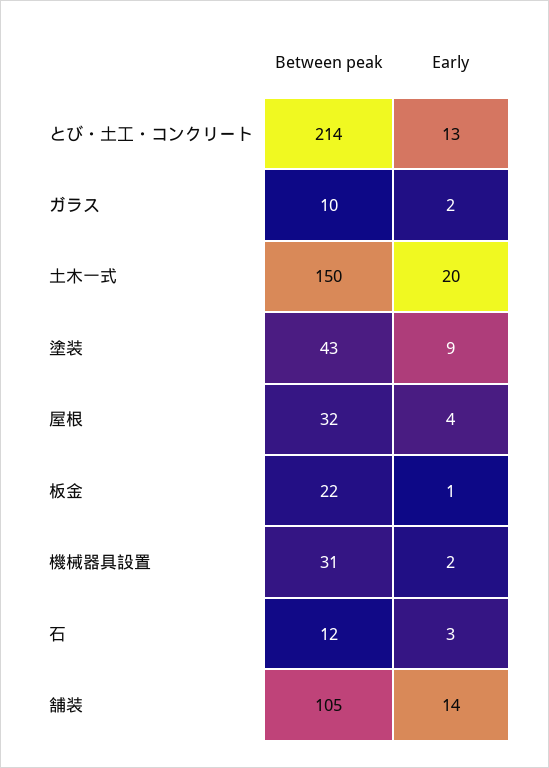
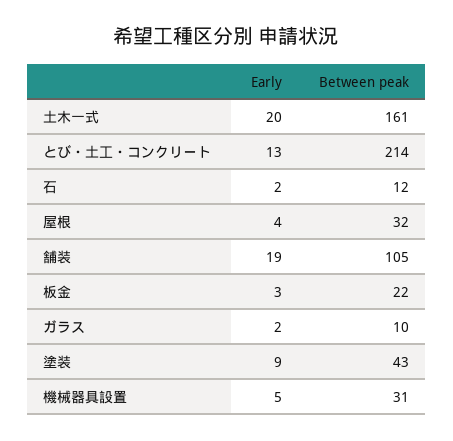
  {
    "Between peak": {
      "とび・土工・コンクリート": 214,
      "ガラス": 10,
-     "土木一式": 150,
+     "土木一式": 161,
      "塗装": 43,
      "屋根": 32,
      "板金": 22,
      "機械器具設置": 31,
      "石": 12,
      "舗装": 105
    },
    "Early": {
      "とび・土工・コンクリート": 13,
      "ガラス": 2,
      "土木一式": 20,
      "塗装": 9,
      "屋根": 4,
-     "板金": 1,
+     "板金": 3,
-     "機械器具設置": 2,
+     "機械器具設置": 5,
-     "石": 3,
+     "石": 2,
-     "舗装": 14
+     "舗装": 19
    }
  }

